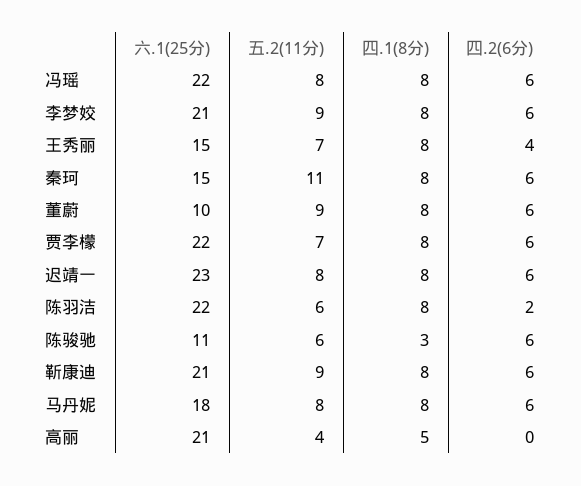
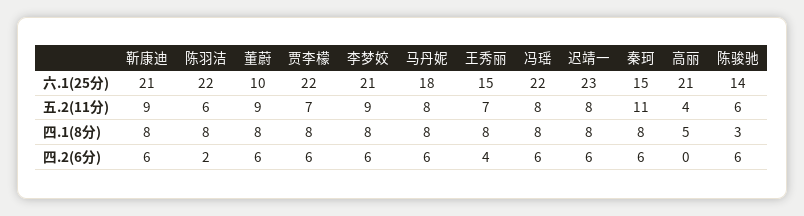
  {
    "六.1(25分)": {
      "冯瑶": 22,
      "李梦姣": 21,
      "王秀丽": 15,
      "秦珂": 15,
      "董蔚": 10,
      "贾李檬": 22,
      "迟靖一": 23,
      "陈羽洁": 22,
-     "陈骏驰": 11,
+     "陈骏驰": 14,
      "靳康迪": 21,
      "马丹妮": 18,
      "高丽": 21
    },
    "五.2(11分)": {
      "冯瑶": 8,
      "李梦姣": 9,
      "王秀丽": 7,
      "秦珂": 11,
      "董蔚": 9,
      "贾李檬": 7,
      "迟靖一": 8,
      "陈羽洁": 6,
      "陈骏驰": 6,
      "靳康迪": 9,
      "马丹妮": 8,
      "高丽": 4
    },
    "四.1(8分)": {
      "冯瑶": 8,
      "李梦姣": 8,
      "王秀丽": 8,
      "秦珂": 8,
      "董蔚": 8,
      "贾李檬": 8,
      "迟靖一": 8,
      "陈羽洁": 8,
      "陈骏驰": 3,
      "靳康迪": 8,
      "马丹妮": 8,
      "高丽": 5
    },
    "四.2(6分)": {
      "冯瑶": 6,
      "李梦姣": 6,
      "王秀丽": 4,
      "秦珂": 6,
      "董蔚": 6,
      "贾李檬": 6,
      "迟靖一": 6,
      "陈羽洁": 2,
      "陈骏驰": 6,
      "靳康迪": 6,
      "马丹妮": 6,
      "高丽": 0
    }
  }

